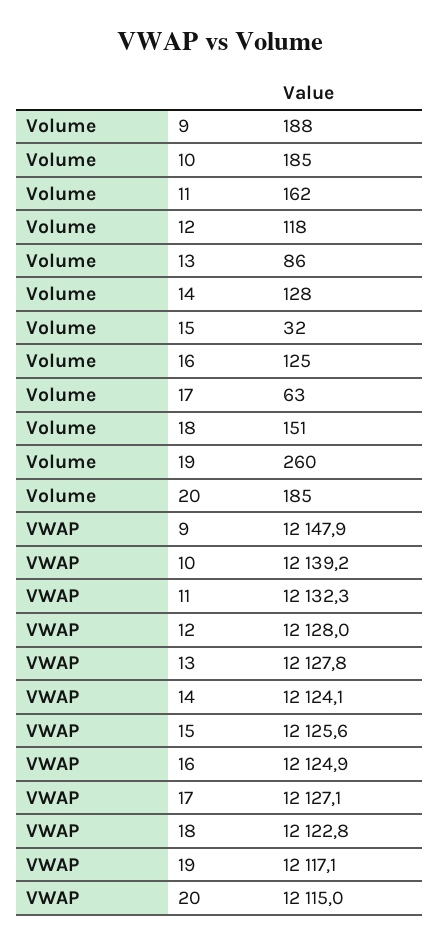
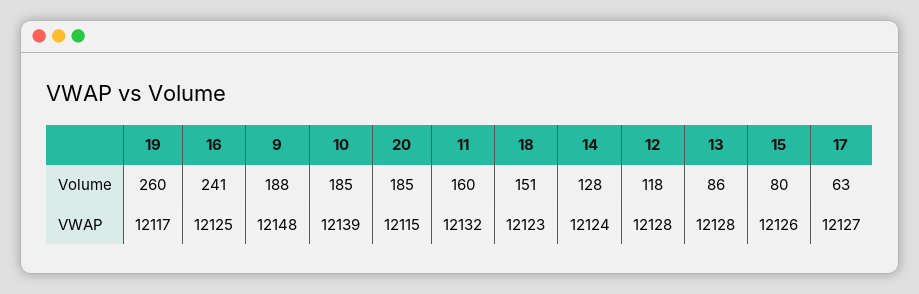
  {
    "Volume": {
      "9": 188,
      "10": 185,
-     "11": 162,
+     "11": 160,
      "12": 118,
      "13": 86,
      "14": 128,
-     "15": 32,
+     "15": 80,
-     "16": 125,
+     "16": 241,
      "17": 63,
      "18": 151,
      "19": 260,
      "20": 185
    },
    "VWAP": {
      "9": 12147.9,
      "10": 12139.2,
      "11": 12132.3,
      "12": 12128,
      "13": 12127.8,
      "14": 12124.1,
      "15": 12125.6,
      "16": 12124.9,
      "17": 12127.1,
      "18": 12122.8,
      "19": 12117.1,
      "20": 12115
    }
  }

